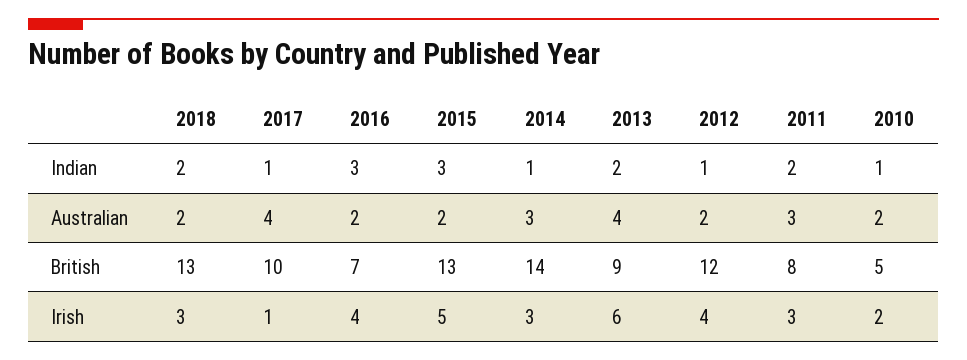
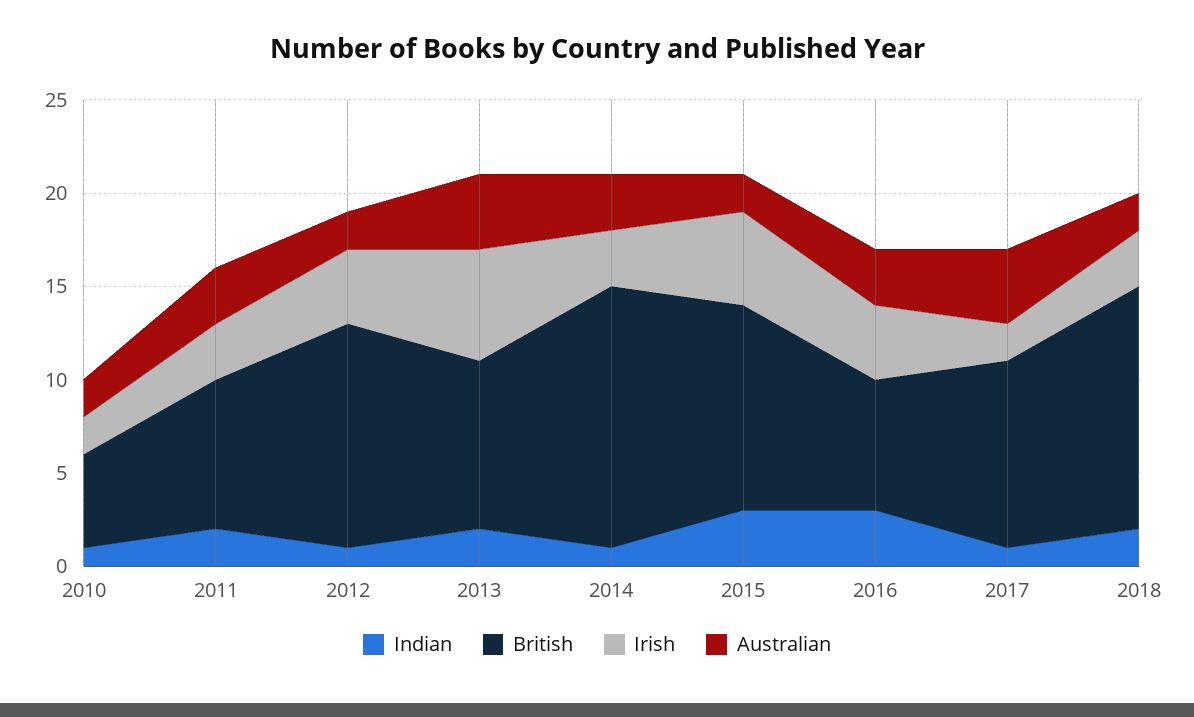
  {
    "Indian": {
      "2018": 2,
      "2017": 1,
      "2016": 3,
      "2015": 3,
      "2014": 1,
      "2013": 2,
      "2012": 1,
      "2011": 2,
      "2010": 1
    },
    "Australian": {
      "2018": 2,
      "2017": 4,
-     "2016": 2,
+     "2016": 3,
      "2015": 2,
      "2014": 3,
      "2013": 4,
      "2012": 2,
      "2011": 3,
      "2010": 2
    },
    "British": {
      "2018": 13,
      "2017": 10,
      "2016": 7,
-     "2015": 13,
+     "2015": 11,
      "2014": 14,
      "2013": 9,
      "2012": 12,
      "2011": 8,
      "2010": 5
    },
    "Irish": {
      "2018": 3,
-     "2017": 1,
+     "2017": 2,
      "2016": 4,
      "2015": 5,
      "2014": 3,
      "2013": 6,
      "2012": 4,
      "2011": 3,
      "2010": 2
    }
  }

